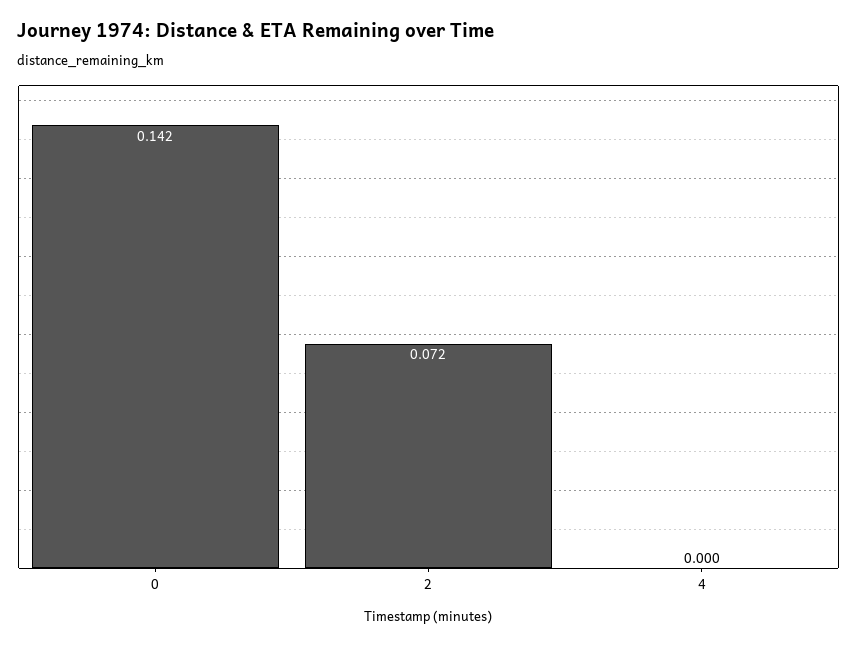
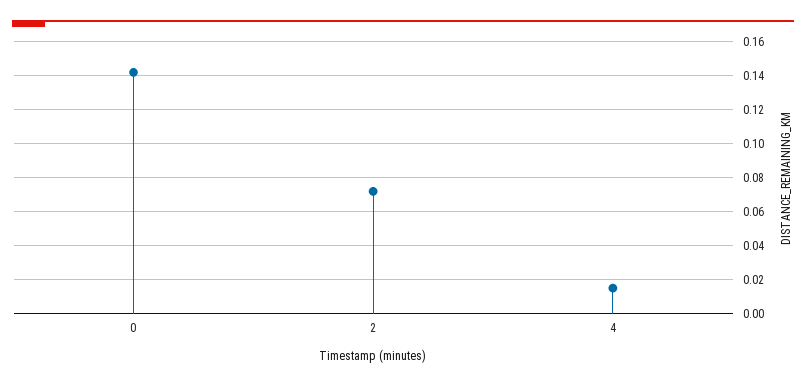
  {
    "0": 0.142,
    "2": 0.072,
-   "4": 0
+   "4": 0.015
  }

